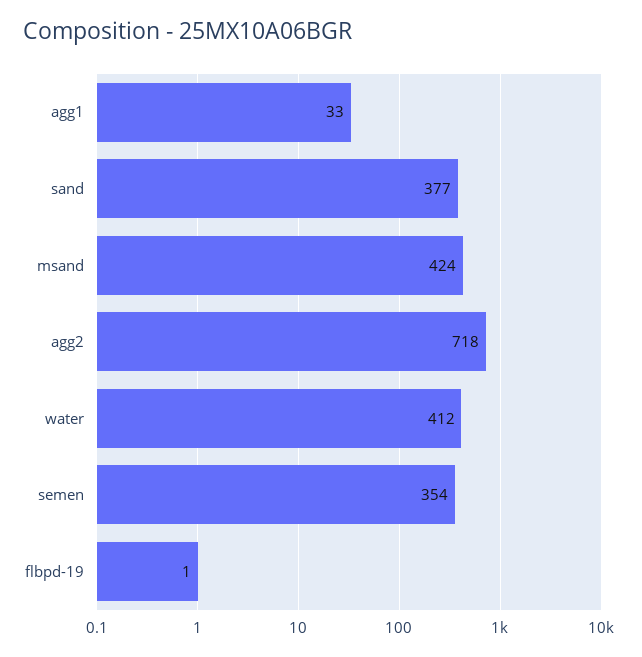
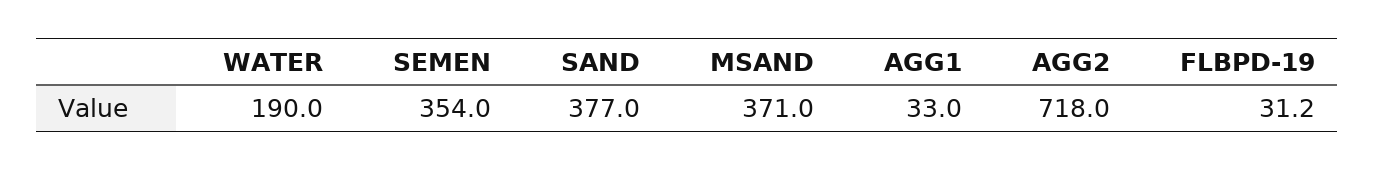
  {
    "agg1": 33,
    "sand": 377,
-   "msand": 424,
+   "msand": 371,
    "agg2": 718,
-   "water": 412,
+   "water": 190,
    "semen": 354,
-   "flbpd-19": 1
+   "flbpd-19": 31.2
  }

